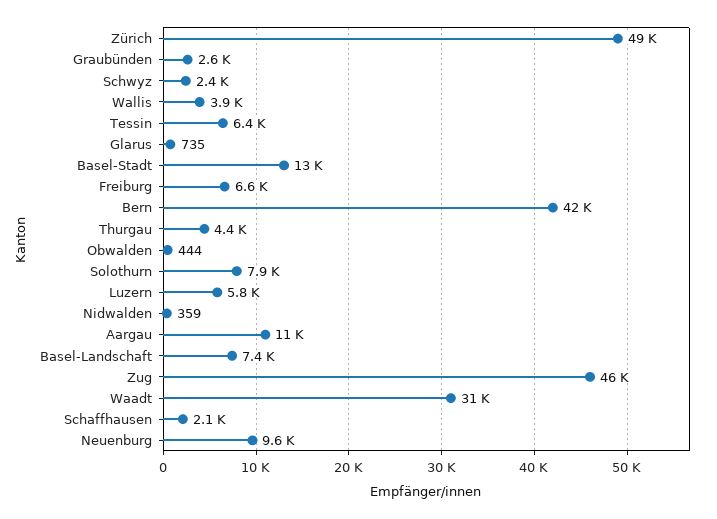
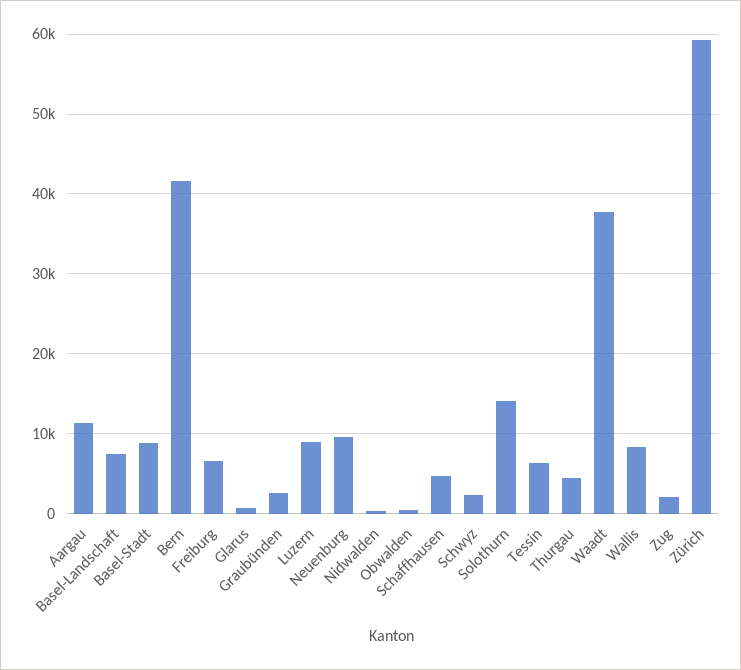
  {
-   "Zürich": 49000,
+   "Zürich": 59000,
    "Graubünden": 2600,
    "Schwyz": 2400,
-   "Wallis": 3900,
+   "Wallis": 8000,
    "Tessin": 6400,
    "Glarus": 735,
-   "Basel-Stadt": 13000,
+   "Basel-Stadt": 9000,
    "Freiburg": 6600,
    "Bern": 42000,
    "Thurgau": 4400,
    "Obwalden": 444,
-   "Solothurn": 7900,
+   "Solothurn": 14000,
-   "Luzern": 5800,
+   "Luzern": 9000,
    "Nidwalden": 359,
    "Aargau": 11000,
    "Basel-Landschaft": 7400,
-   "Zug": 46000,
+   "Zug": 2000,
-   "Waadt": 31000,
+   "Waadt": 38000,
-   "Schaffhausen": 2100,
+   "Schaffhausen": 5000,
    "Neuenburg": 9600
  }

